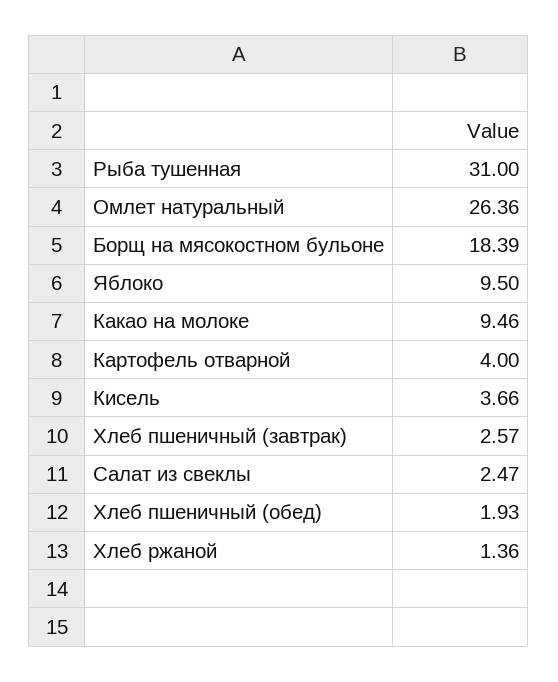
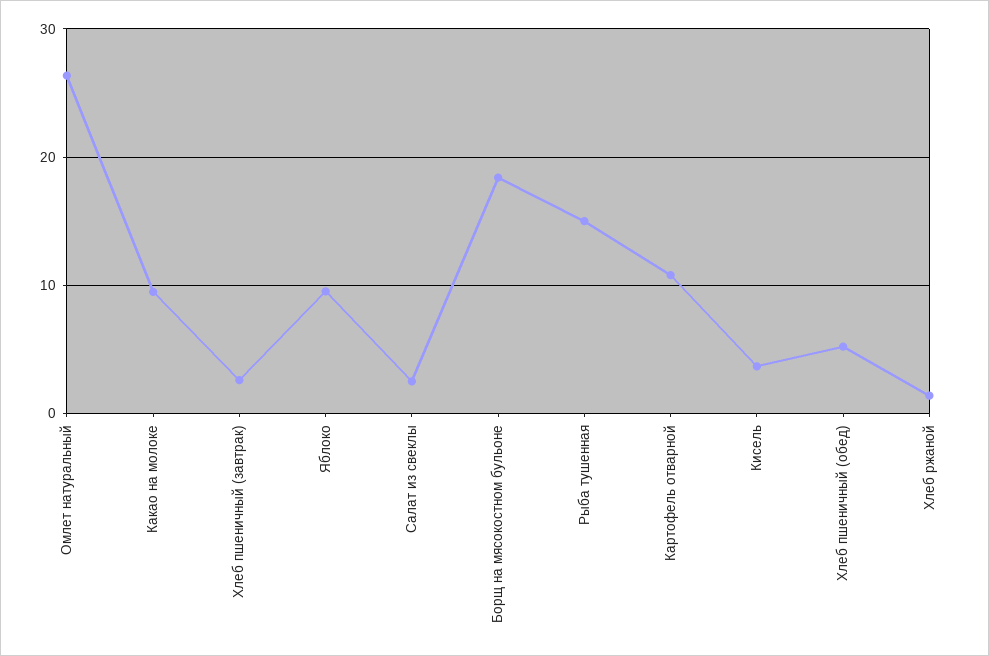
  {
-   "Рыба тушенная": 31,
+   "Рыба тушенная": 15,
    "Омлет натуральный": 26.36,
    "Борщ на мясокостном бульоне": 18.39,
    "Яблоко": 9.5,
    "Какао на молоке": 9.46,
-   "Картофель отварной": 4,
+   "Картофель отварной": 11,
    "Кисель": 3.66,
    "Хлеб пшеничный (завтрак)": 2.57,
    "Салат из свеклы": 2.47,
-   "Хлеб пшеничный (обед)": 1.93,
+   "Хлеб пшеничный (обед)": 5,
    "Хлеб ржаной": 1.36
  }

